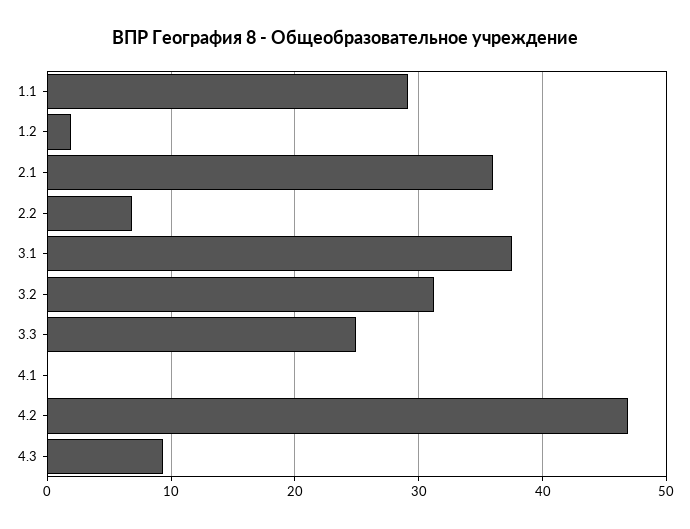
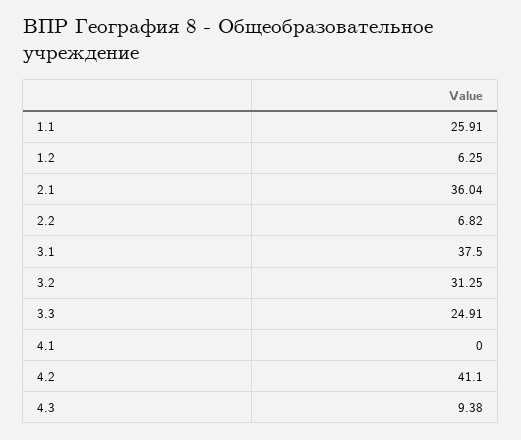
  {
-   "1.1": 29,
+   "1.1": 25.91,
-   "1.2": 2,
+   "1.2": 6.25,
    "2.1": 36.04,
    "2.2": 6.82,
    "3.1": 37.5,
    "3.2": 31.25,
    "3.3": 24.91,
    "4.1": 0,
-   "4.2": 47,
+   "4.2": 41.1,
    "4.3": 9.38
  }

